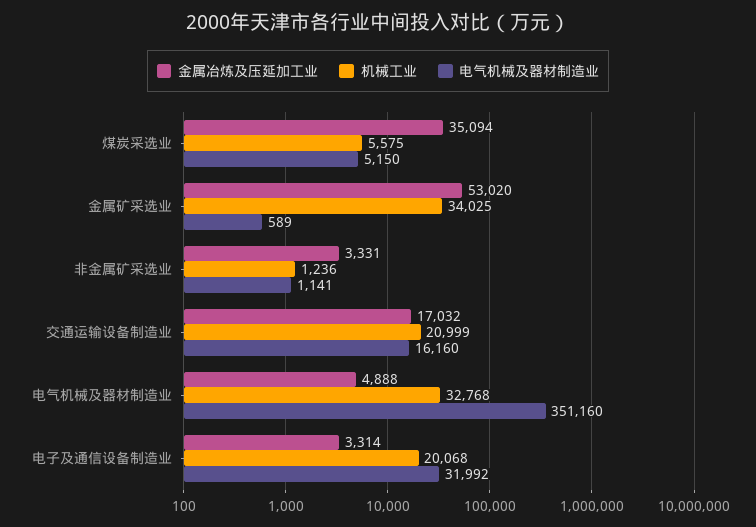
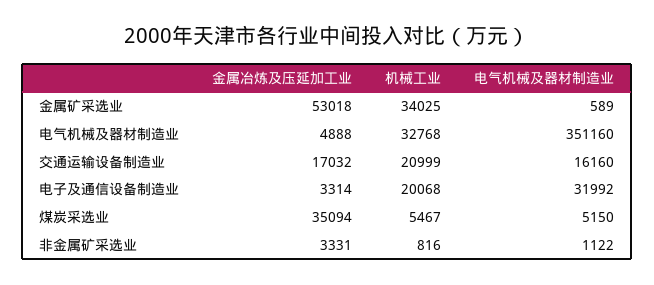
  {
    "金属冶炼及压延加工业": {
      "煤炭采选业": 35094,
-     "金属矿采选业": 53020,
+     "金属矿采选业": 53018,
      "非金属矿采选业": 3331,
      "交通运输设备制造业": 17032,
      "电气机械及器材制造业": 4888,
      "电子及通信设备制造业": 3314
    },
    "机械工业": {
-     "煤炭采选业": 5575,
+     "煤炭采选业": 5467,
      "金属矿采选业": 34025,
-     "非金属矿采选业": 1236,
+     "非金属矿采选业": 816,
      "交通运输设备制造业": 20999,
      "电气机械及器材制造业": 32768,
      "电子及通信设备制造业": 20068
    },
    "电气机械及器材制造业": {
      "煤炭采选业": 5150,
      "金属矿采选业": 589,
-     "非金属矿采选业": 1141,
+     "非金属矿采选业": 1122,
      "交通运输设备制造业": 16160,
      "电气机械及器材制造业": 351160,
      "电子及通信设备制造业": 31992
    }
  }

